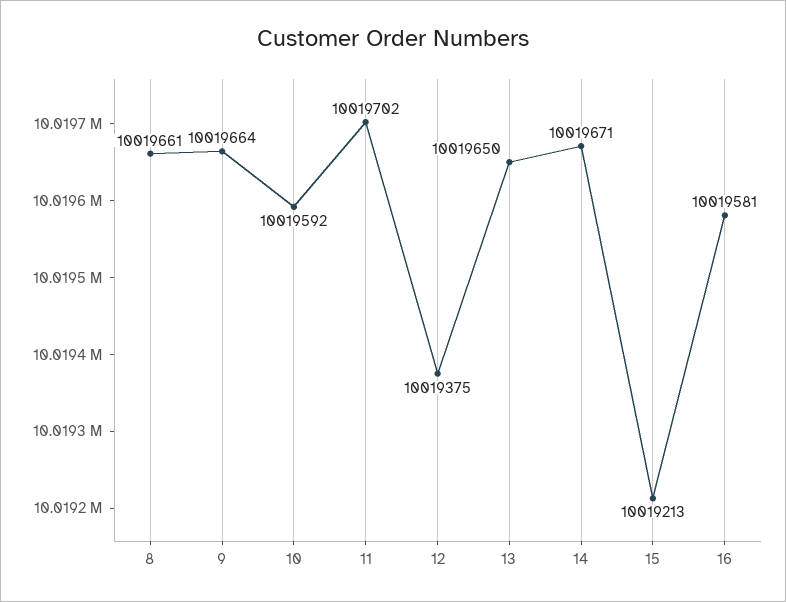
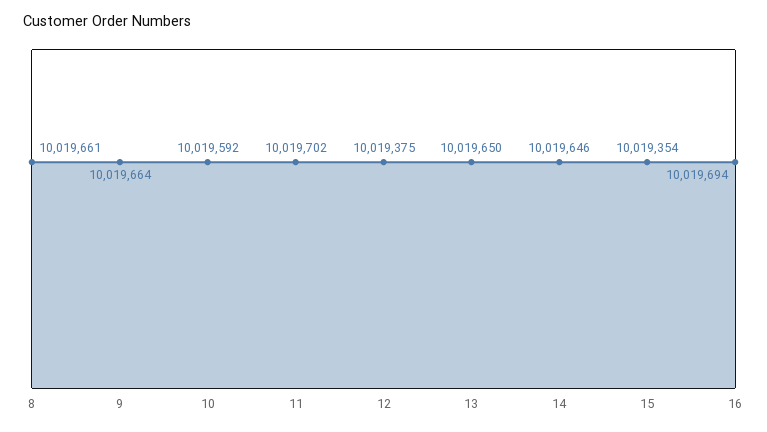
  {
    "8": 10019661,
    "9": 10019664,
    "10": 10019592,
    "11": 10019702,
    "12": 10019375,
    "13": 10019650,
-   "14": 10019671,
+   "14": 10019646,
-   "15": 10019213,
+   "15": 10019354,
-   "16": 10019581
+   "16": 10019694
  }

